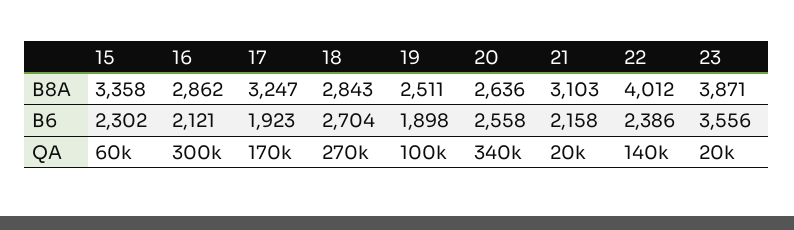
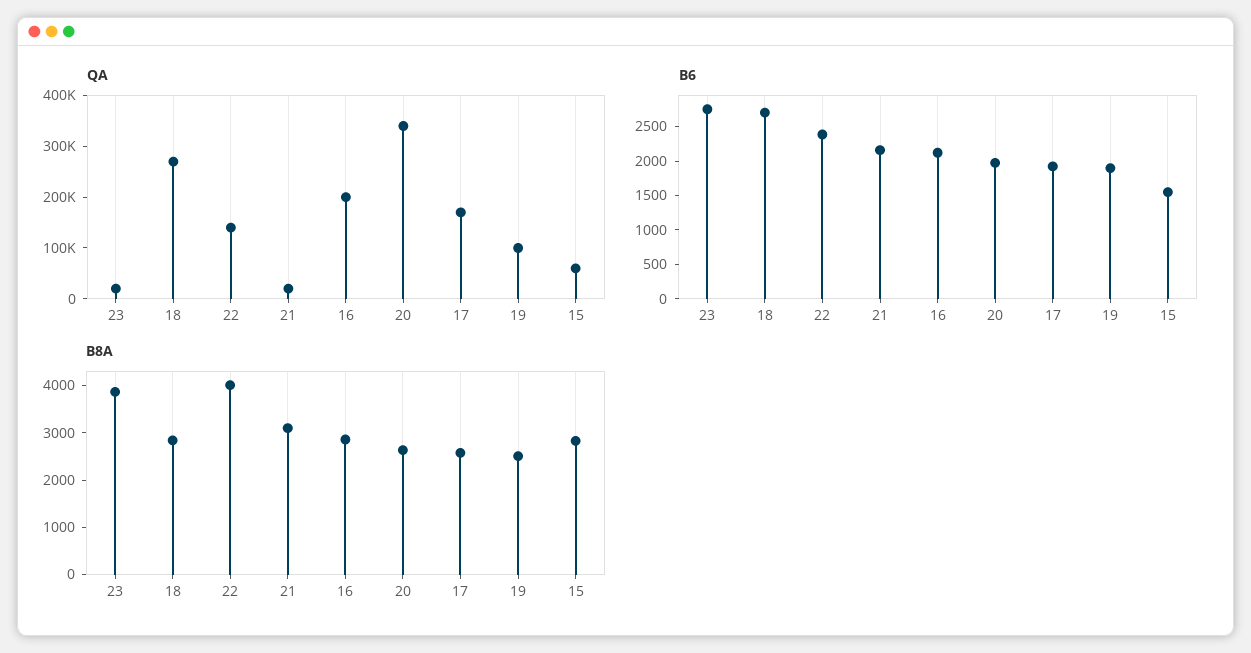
  {
    "B8A": {
-     "15": 3358,
+     "15": 2800,
      "16": 2862,
-     "17": 3247,
+     "17": 2600,
      "18": 2843,
      "19": 2511,
      "20": 2636,
      "21": 3103,
      "22": 4012,
      "23": 3871
    },
    "B6": {
-     "15": 2302,
+     "15": 1500,
      "16": 2121,
      "17": 1923,
      "18": 2704,
      "19": 1898,
-     "20": 2558,
+     "20": 2000,
      "21": 2158,
      "22": 2386,
-     "23": 3556
+     "23": 2750
    },
    "QA": {
      "15": 60000,
-     "16": 300000,
+     "16": 200000,
      "17": 170000,
      "18": 270000,
      "19": 100000,
      "20": 340000,
      "21": 20000,
      "22": 140000,
      "23": 20000
    }
  }

